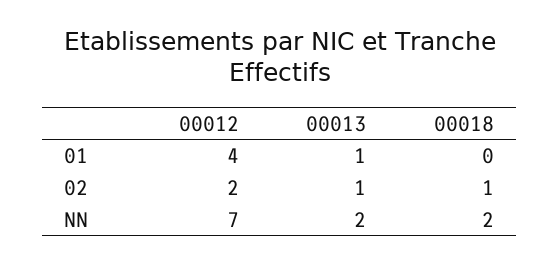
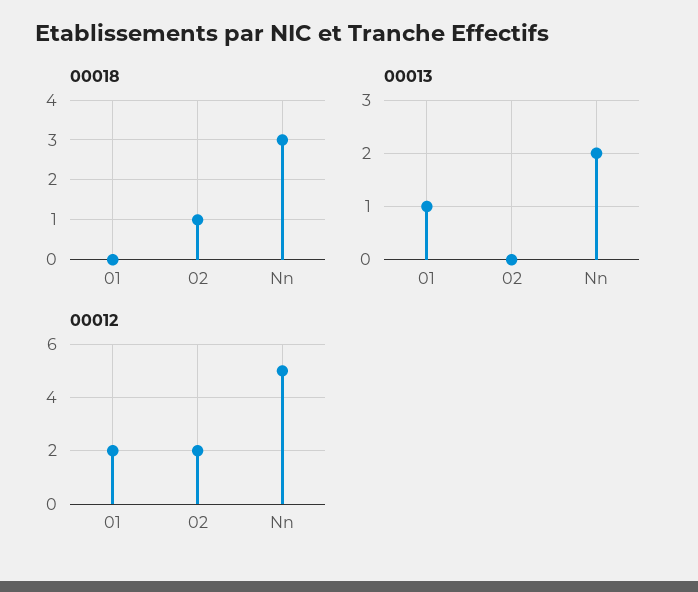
  {
    "00012": {
-     "01": 4,
+     "01": 2,
      "02": 2,
-     "NN": 7
+     "NN": 5
    },
    "00013": {
      "01": 1,
-     "02": 1,
+     "02": 0,
      "NN": 2
    },
    "00018": {
      "01": 0,
      "02": 1,
-     "NN": 2
+     "NN": 3
    }
  }

